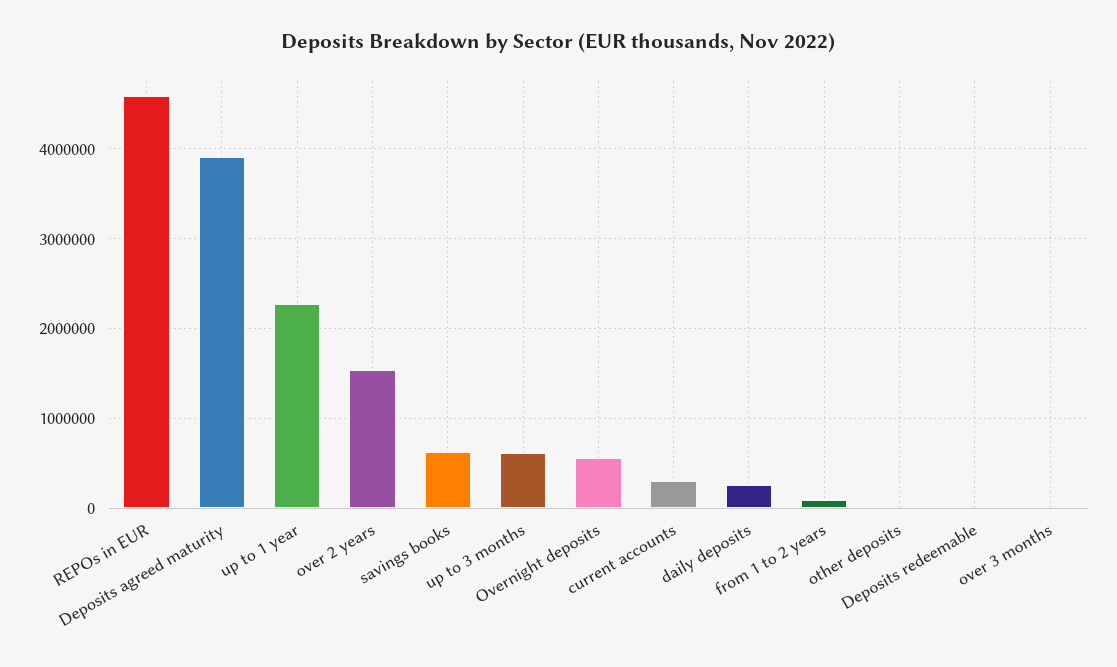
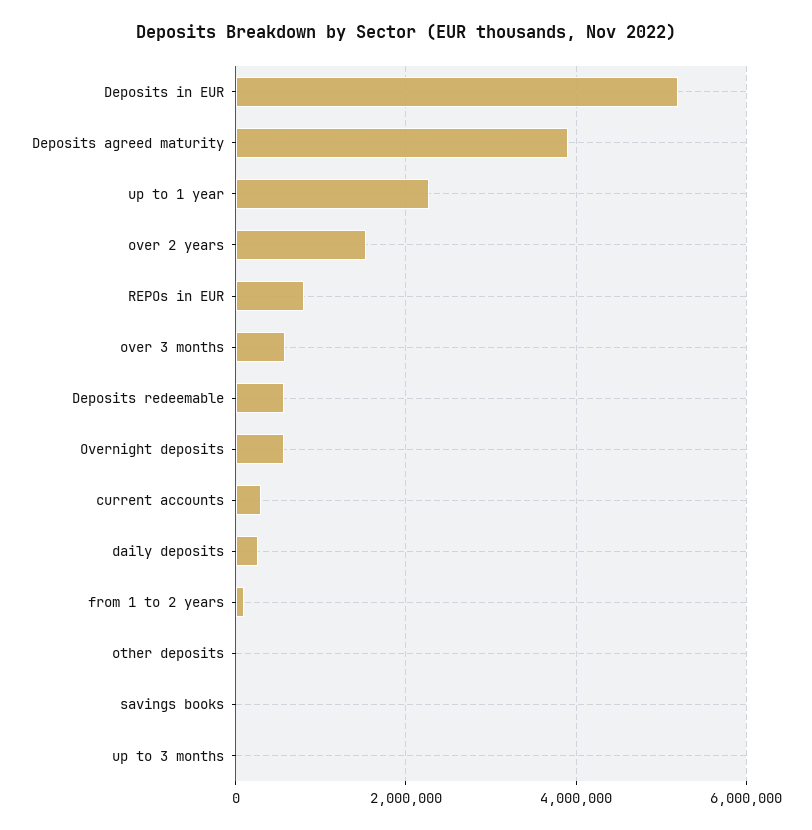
  {
-   "REPOs in EUR": 4600000,
+   "REPOs in EUR": 800000,
    "Deposits agreed maturity": 3900000,
    "up to 1 year": 2300000,
    "over 2 years": 1500000,
-   "savings books": 600000,
+   "savings books": 0,
-   "up to 3 months": 600000,
+   "up to 3 months": 0,
    "Overnight deposits": 600000,
    "current accounts": 300000,
    "daily deposits": 300000,
    "from 1 to 2 years": 100000,
    "other deposits": 0,
-   "Deposits redeemable": 0,
+   "Deposits redeemable": 600000,
-   "over 3 months": 0
+   "over 3 months": 600000,
+   "Deposits in EUR": 5200000
  }

